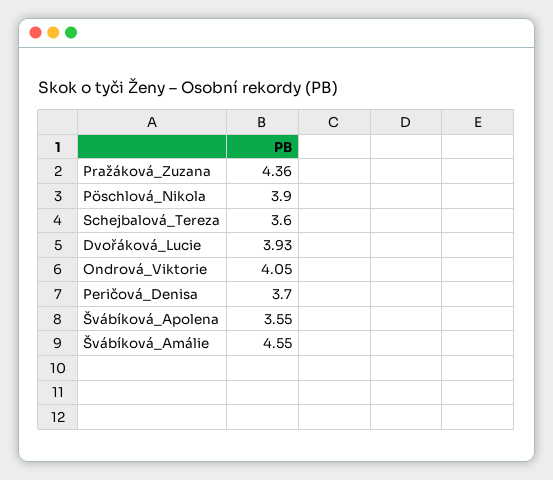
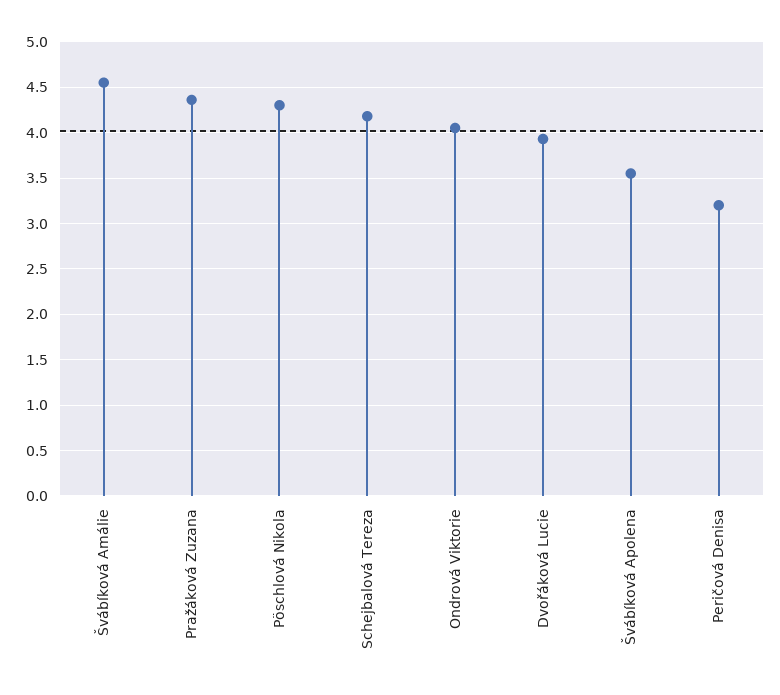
  {
    "Pražáková_Zuzana": 4.36,
-   "Pöschlová_Nikola": 3.9,
+   "Pöschlová_Nikola": 4.3,
-   "Schejbalová_Tereza": 3.6,
+   "Schejbalová_Tereza": 4.2,
    "Dvořáková_Lucie": 3.93,
    "Ondrová_Viktorie": 4.05,
-   "Peričová_Denisa": 3.7,
+   "Peričová_Denisa": 3.2,
    "Švábíková_Apolena": 3.55,
    "Švábíková_Amálie": 4.55
  }

